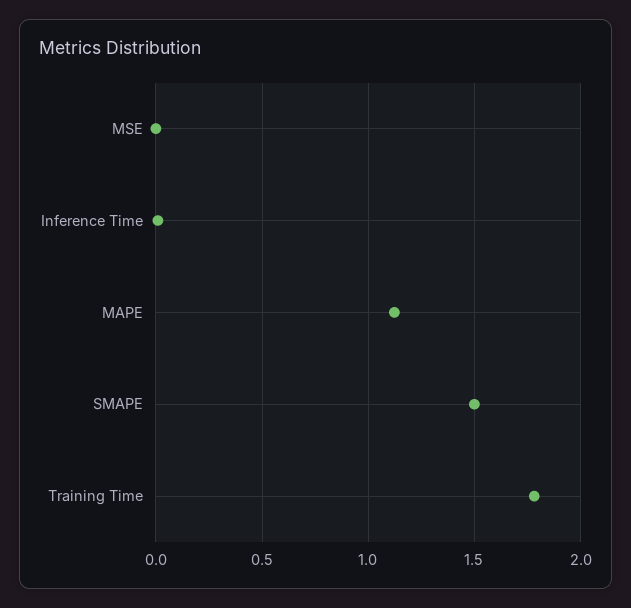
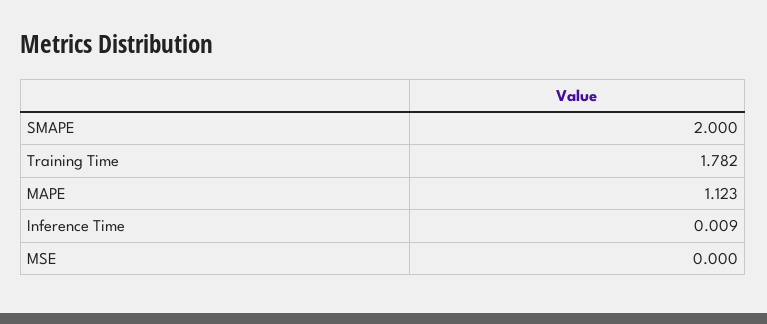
  {
    "MSE": 0,
    "Inference Time": 0.009,
    "MAPE": 1.123,
-   "SMAPE": 1.5,
+   "SMAPE": 2,
    "Training Time": 1.782
  }

